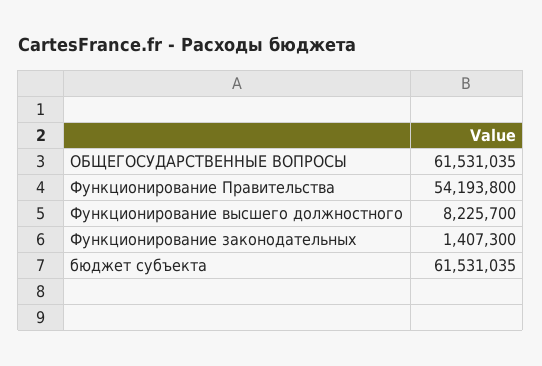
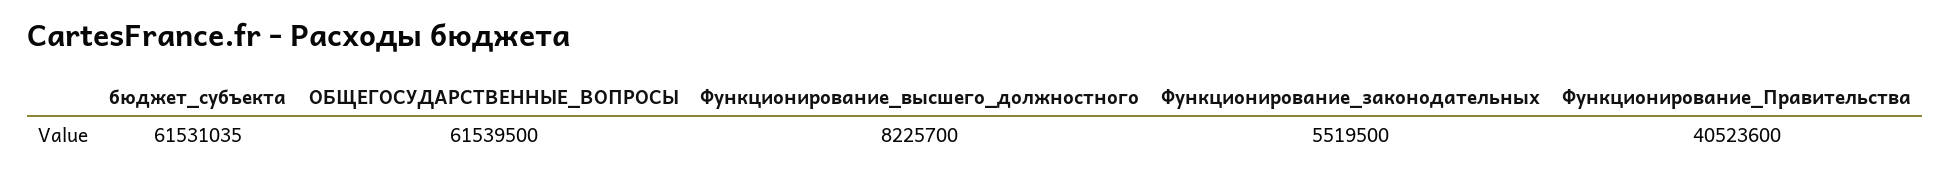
  {
-   "ОБЩЕГОСУДАРСТВЕННЫЕ ВОПРОСЫ": 61531035,
+   "ОБЩЕГОСУДАРСТВЕННЫЕ ВОПРОСЫ": 61539500,
-   "Функционирование Правительства": 54193800,
+   "Функционирование Правительства": 40523600,
    "Функционирование высшего должностного": 8225700,
-   "Функционирование законодательных": 1407300,
+   "Функционирование законодательных": 5519500,
    "бюджет субъекта": 61531035
  }

